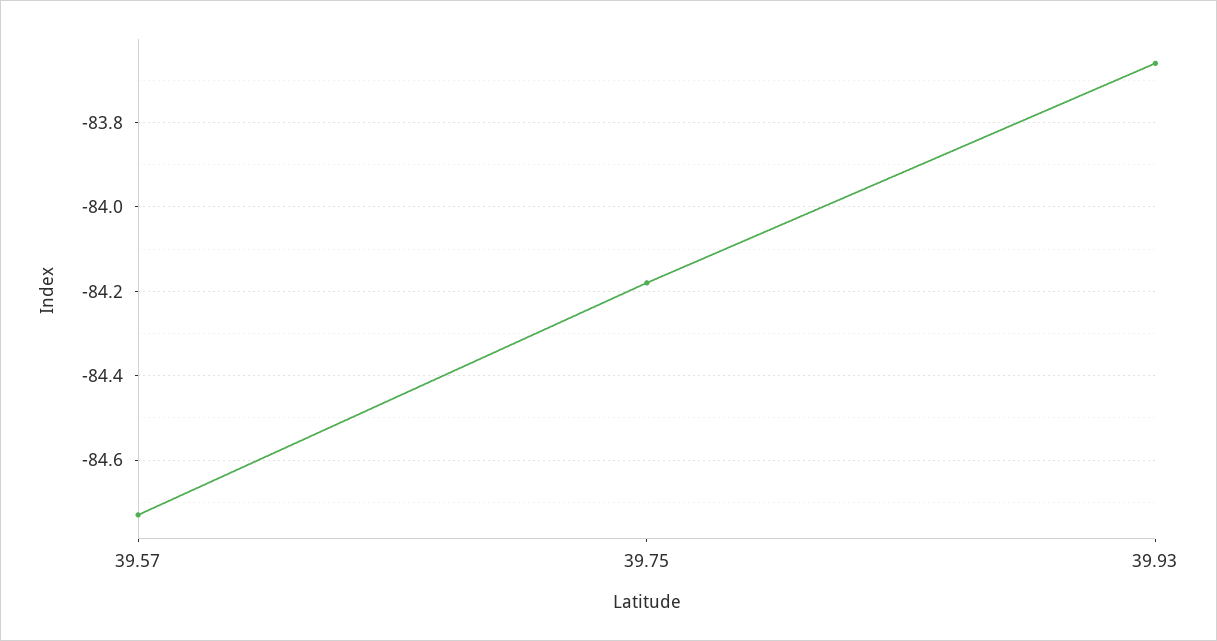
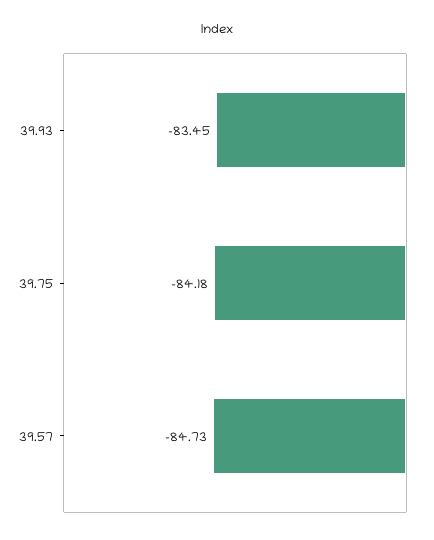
  {
    "39.57": -84.73,
    "39.75": -84.18,
-   "39.93": -83.65
+   "39.93": -83.45
  }

